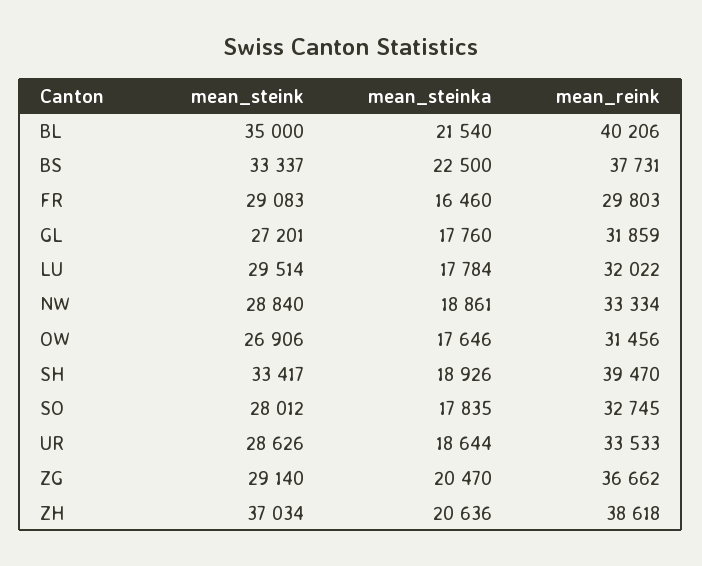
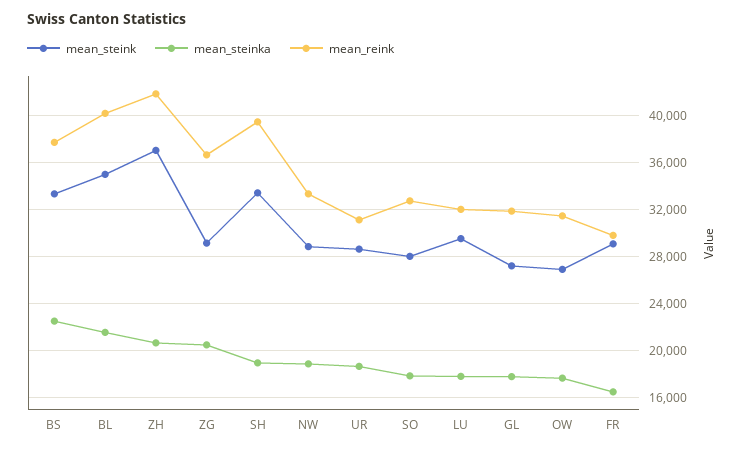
  {
    "mean_steink": {
      "BL": 35000,
      "BS": 33337,
      "FR": 29083,
      "GL": 27201,
      "LU": 29514,
      "NW": 28840,
      "OW": 26906,
      "SH": 33417,
      "SO": 28012,
      "UR": 28626,
      "ZG": 29140,
      "ZH": 37034
    },
    "mean_steinka": {
      "BL": 21540,
      "BS": 22500,
      "FR": 16460,
      "GL": 17760,
      "LU": 17784,
      "NW": 18861,
      "OW": 17646,
      "SH": 18926,
      "SO": 17835,
      "UR": 18644,
      "ZG": 20470,
      "ZH": 20636
    },
    "mean_reink": {
      "BL": 40206,
      "BS": 37731,
      "FR": 29803,
      "GL": 31859,
      "LU": 32022,
      "NW": 33334,
      "OW": 31456,
      "SH": 39470,
      "SO": 32745,
-     "UR": 33533,
+     "UR": 31000,
      "ZG": 36662,
-     "ZH": 38618
+     "ZH": 42000
    }
  }

